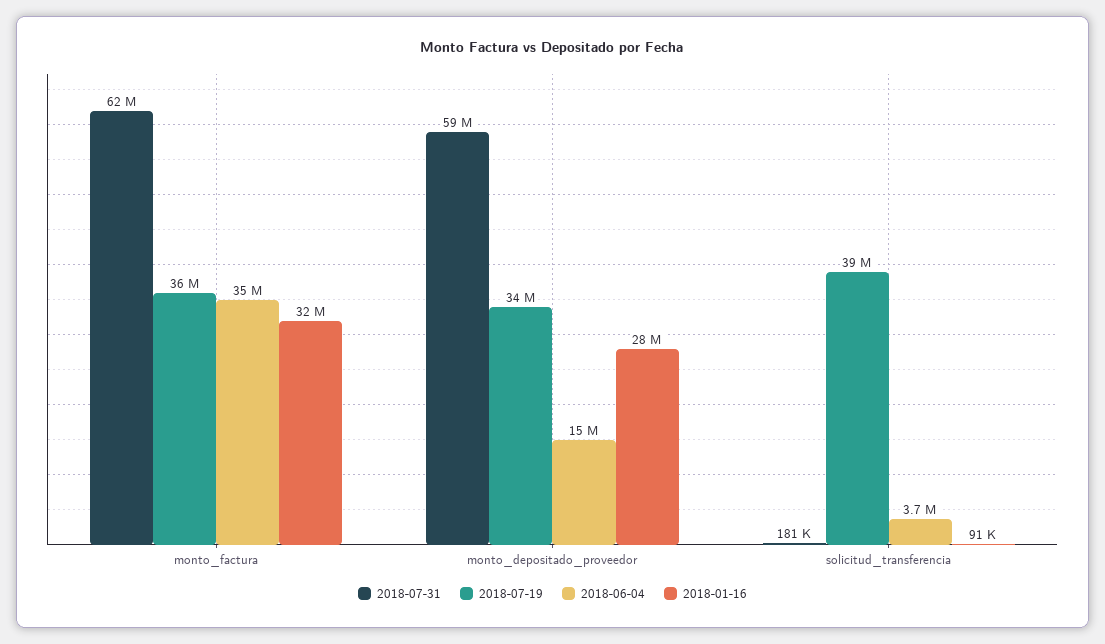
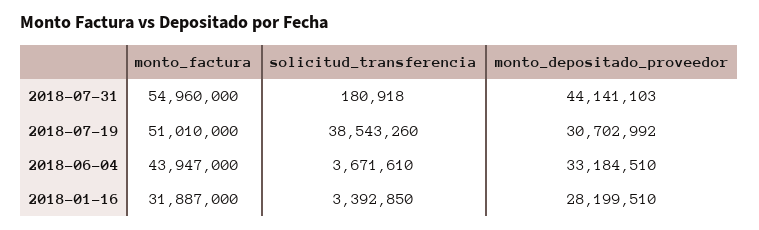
  {
    "2018-07-31": {
-     "monto_factura": 62000000,
+     "monto_factura": 54960000,
-     "monto_depositado_proveedor": 59000000,
+     "monto_depositado_proveedor": 44141103,
      "solicitud_transferencia": 180918
    },
    "2018-07-19": {
-     "monto_factura": 36000000,
+     "monto_factura": 51010000,
-     "monto_depositado_proveedor": 34000000,
+     "monto_depositado_proveedor": 30702992,
      "solicitud_transferencia": 38543260
    },
    "2018-06-04": {
-     "monto_factura": 35000000,
+     "monto_factura": 43947000,
-     "monto_depositado_proveedor": 15000000,
+     "monto_depositado_proveedor": 33184510,
      "solicitud_transferencia": 3671610
    },
    "2018-01-16": {
      "monto_factura": 31887000,
      "monto_depositado_proveedor": 28199510,
-     "solicitud_transferencia": 91000
+     "solicitud_transferencia": 3392850
    }
  }

